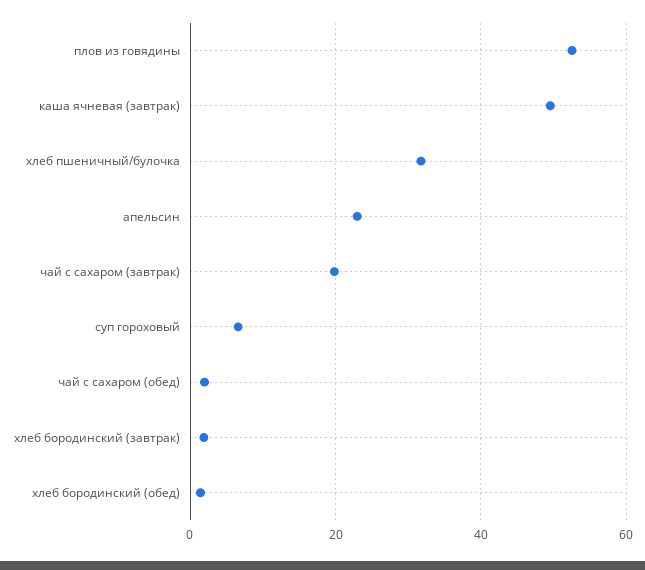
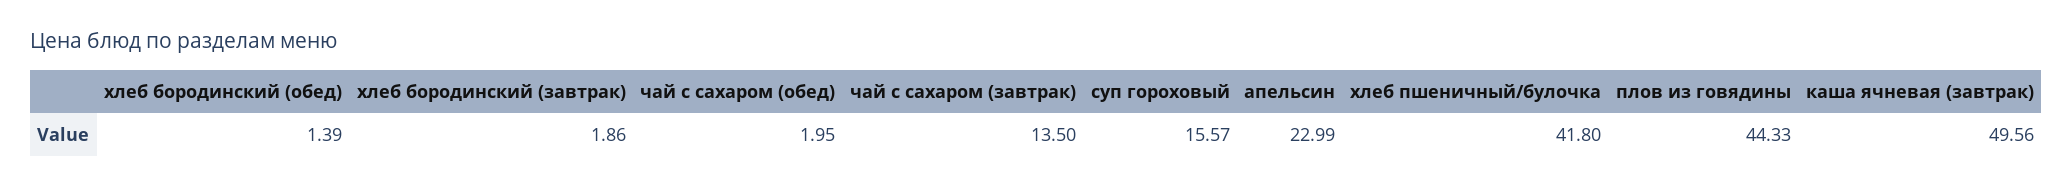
  {
-   "плов из говядины": 52,
+   "плов из говядины": 44.33,
    "каша ячневая (завтрак)": 49.56,
-   "хлеб пшеничный/булочка": 32,
+   "хлеб пшеничный/булочка": 41.8,
    "апельсин": 22.99,
-   "чай с сахаром (завтрак)": 20,
+   "чай с сахаром (завтрак)": 13.5,
-   "суп гороховый": 6,
+   "суп гороховый": 15.57,
    "чай с сахаром (обед)": 1.95,
    "хлеб бородинский (завтрак)": 1.86,
    "хлеб бородинский (обед)": 1.39
  }

